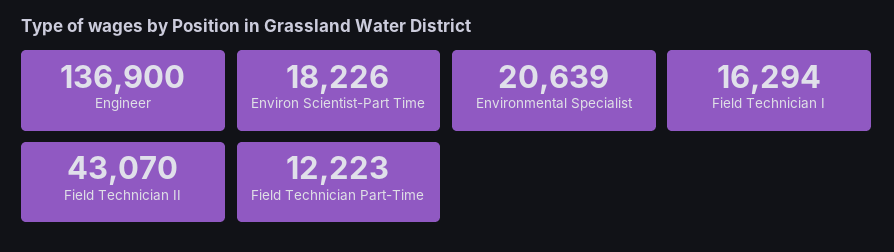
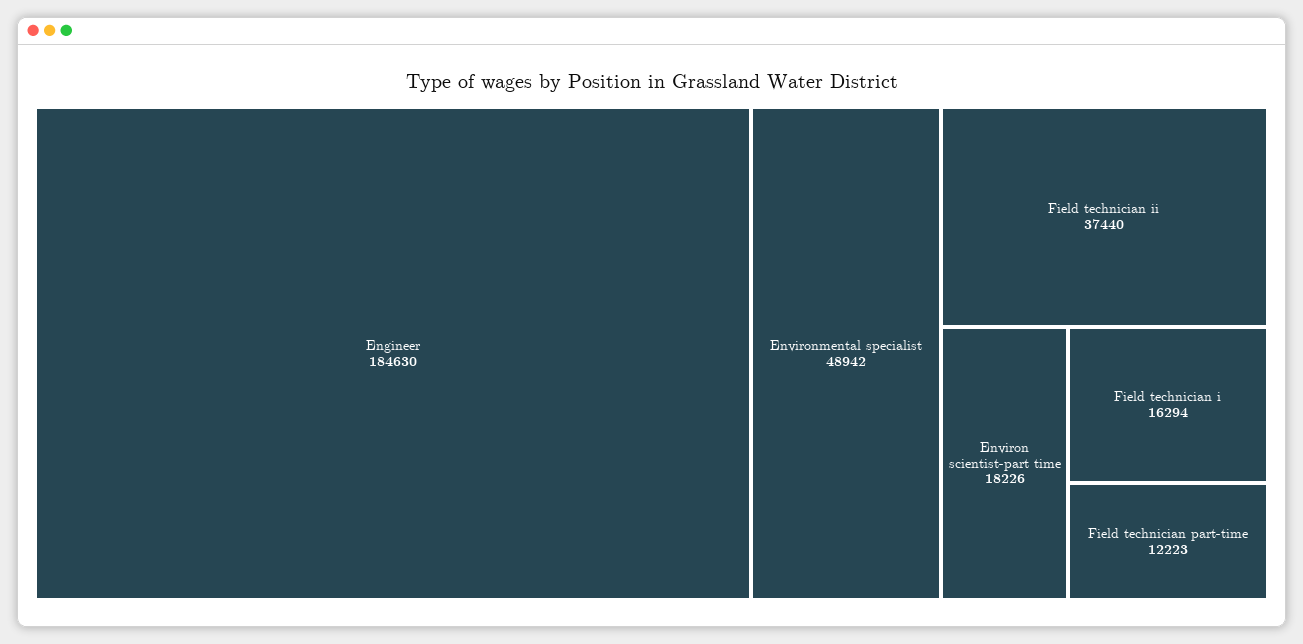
  {
-   "Engineer": 136900,
+   "Engineer": 184630,
    "Environ Scientist-Part Time": 18226,
-   "Environmental Specialist": 20639,
+   "Environmental Specialist": 48942,
    "Field Technician I": 16294,
-   "Field Technician II": 43070,
+   "Field Technician II": 37440,
    "Field Technician Part-Time": 12223
  }

